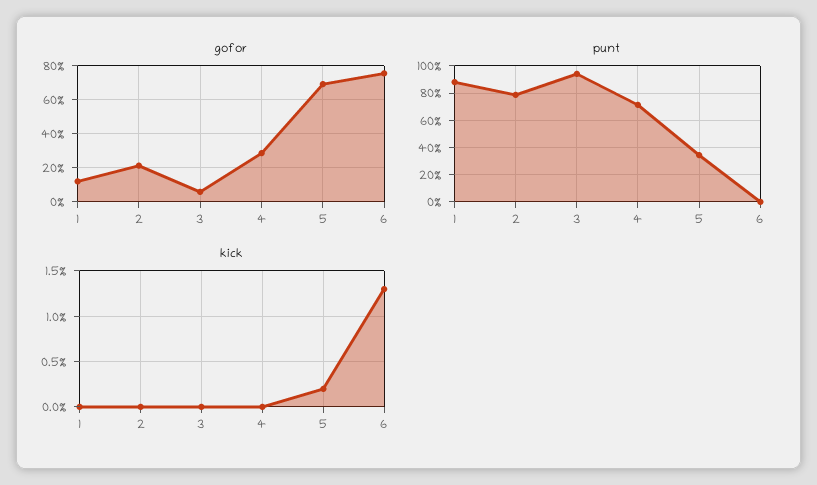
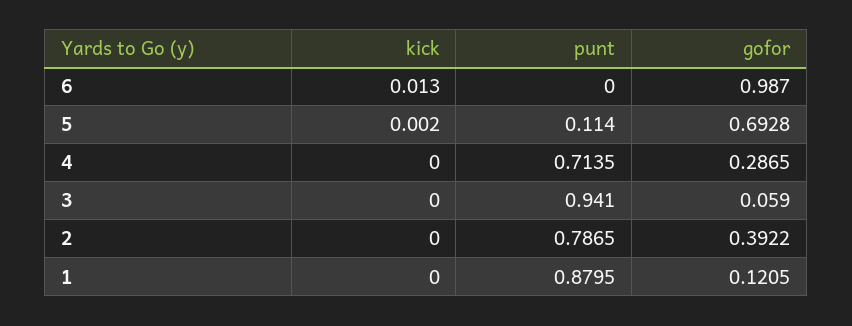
  {
    "gofor": {
      "1": 0.1205,
-     "2": 0.2,
+     "2": 0.3922,
      "3": 0.059,
      "4": 0.2865,
      "5": 0.6928,
-     "6": 0.75
+     "6": 0.987
    },
    "punt": {
      "1": 0.8795,
      "2": 0.7865,
      "3": 0.941,
      "4": 0.7135,
-     "5": 0.35,
+     "5": 0.114,
      "6": 0
    },
    "kick": {
      "1": 0,
      "2": 0,
      "3": 0,
      "4": 0,
      "5": 0.002,
      "6": 0.013
    }
  }

